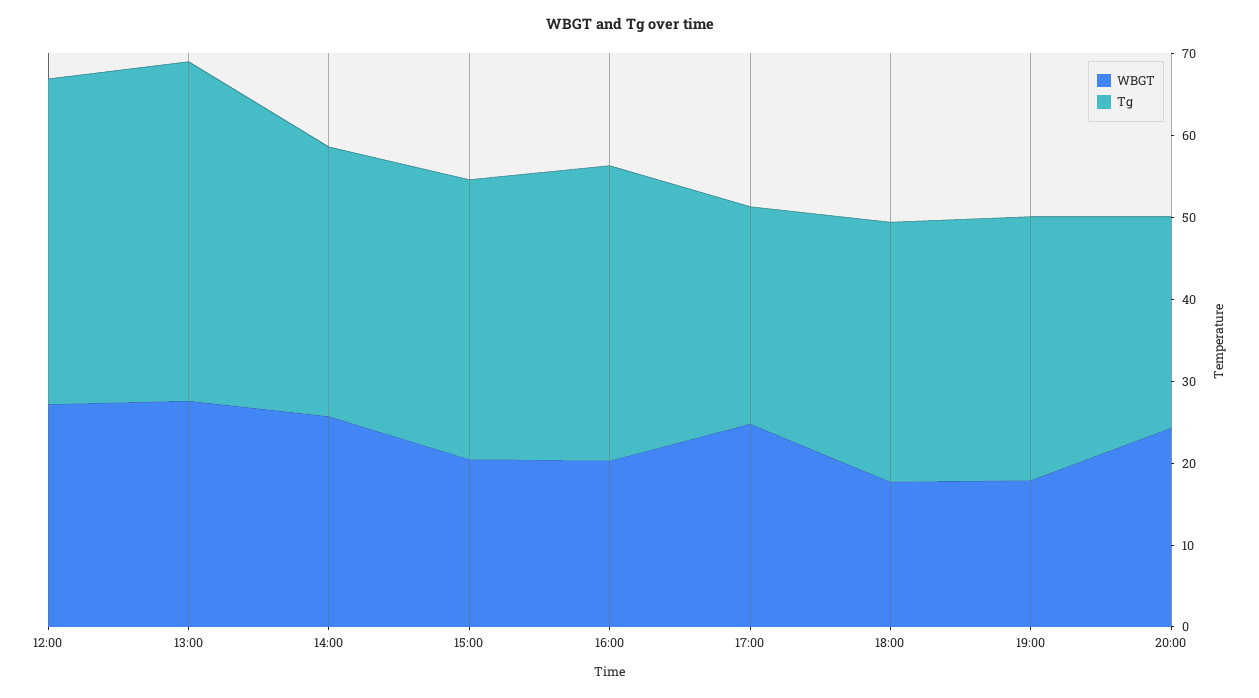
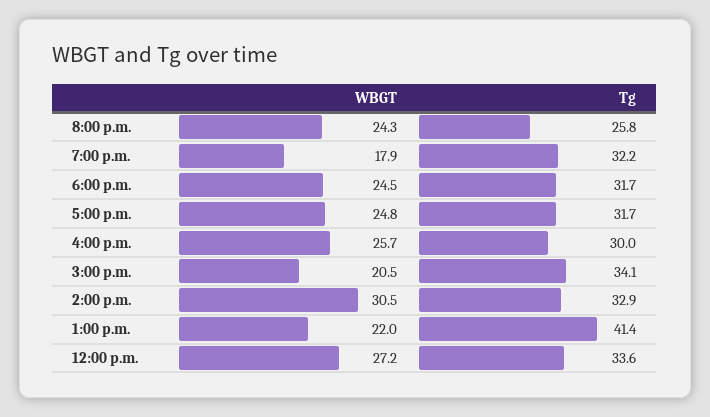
  {
    "WBGT": {
      "12:00": 27.2,
-     "13:00": 28,
+     "13:00": 22,
-     "14:00": 26,
+     "14:00": 30.5,
      "15:00": 20.5,
-     "16:00": 20,
+     "16:00": 25.7,
      "17:00": 24.8,
-     "18:00": 18,
+     "18:00": 24.5,
      "19:00": 17.9,
      "20:00": 24.3
    },
    "Tg": {
-     "12:00": 40,
+     "12:00": 33.6,
      "13:00": 41.4,
      "14:00": 32.9,
      "15:00": 34.1,
-     "16:00": 36,
+     "16:00": 30,
-     "17:00": 26,
+     "17:00": 31.7,
      "18:00": 31.7,
      "19:00": 32.2,
      "20:00": 25.8
    }
  }

